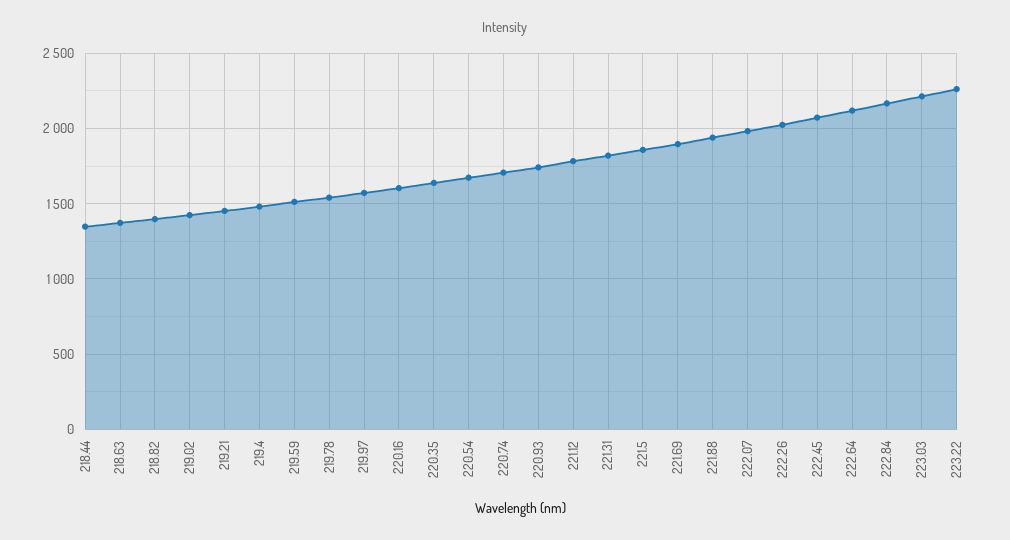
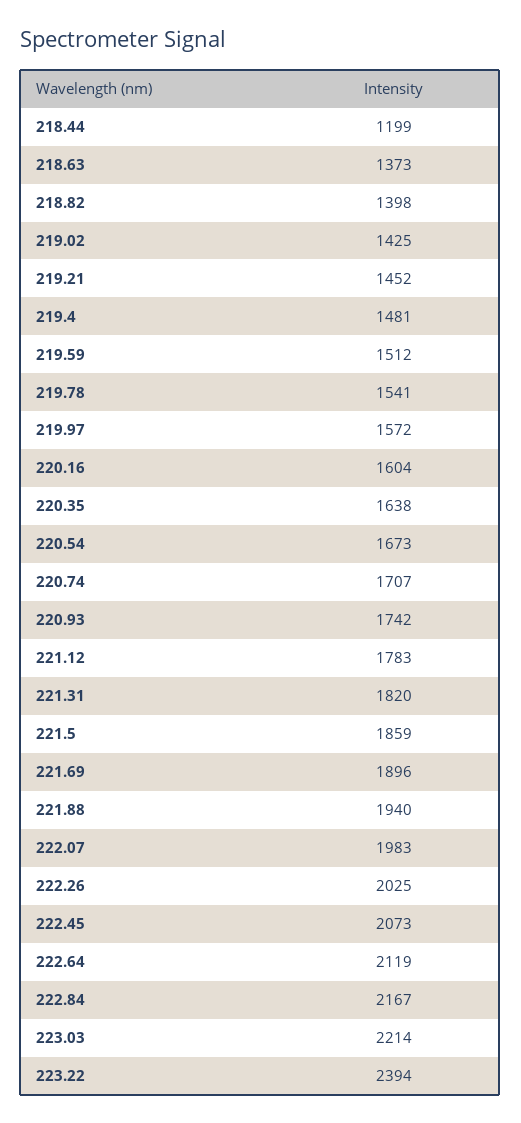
  {
-   "218.44": 1350,
+   "218.44": 1199,
    "218.63": 1373,
    "218.82": 1398,
    "219.02": 1425,
    "219.21": 1452,
    "219.4": 1481,
    "219.59": 1512,
    "219.78": 1541,
    "219.97": 1572,
    "220.16": 1604,
    "220.35": 1638,
    "220.54": 1673,
    "220.74": 1707,
    "220.93": 1742,
    "221.12": 1783,
    "221.31": 1820,
    "221.5": 1859,
    "221.69": 1896,
    "221.88": 1940,
    "222.07": 1983,
    "222.26": 2025,
    "222.45": 2073,
    "222.64": 2119,
    "222.84": 2167,
    "223.03": 2214,
-   "223.22": 2250
+   "223.22": 2394
  }

